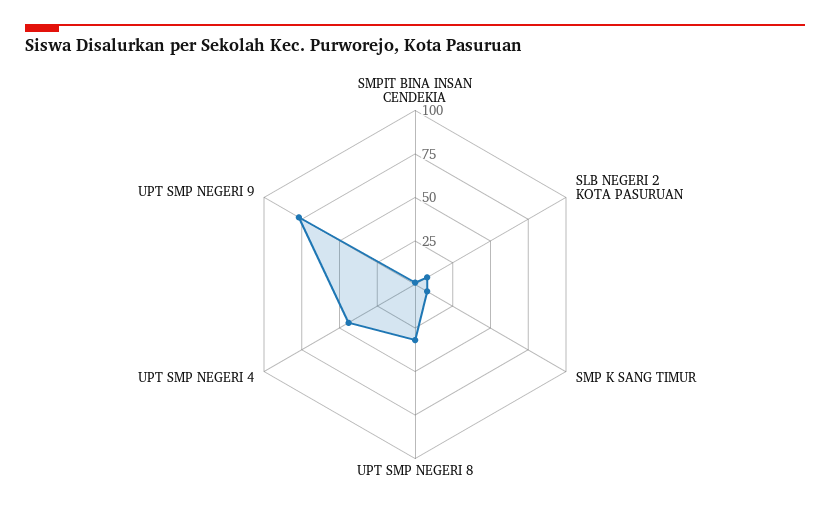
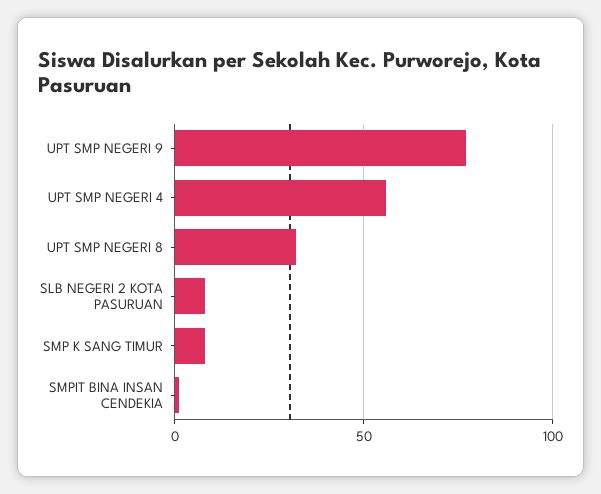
  {
    "SMPIT BINA INSAN CENDEKIA": 0,
    "SLB NEGERI 2 KOTA PASURUAN": 10,
    "SMP K SANG TIMUR": 10,
    "UPT SMP NEGERI 8": 30,
-   "UPT SMP NEGERI 4": 45,
+   "UPT SMP NEGERI 4": 55,
    "UPT SMP NEGERI 9": 75
  }

